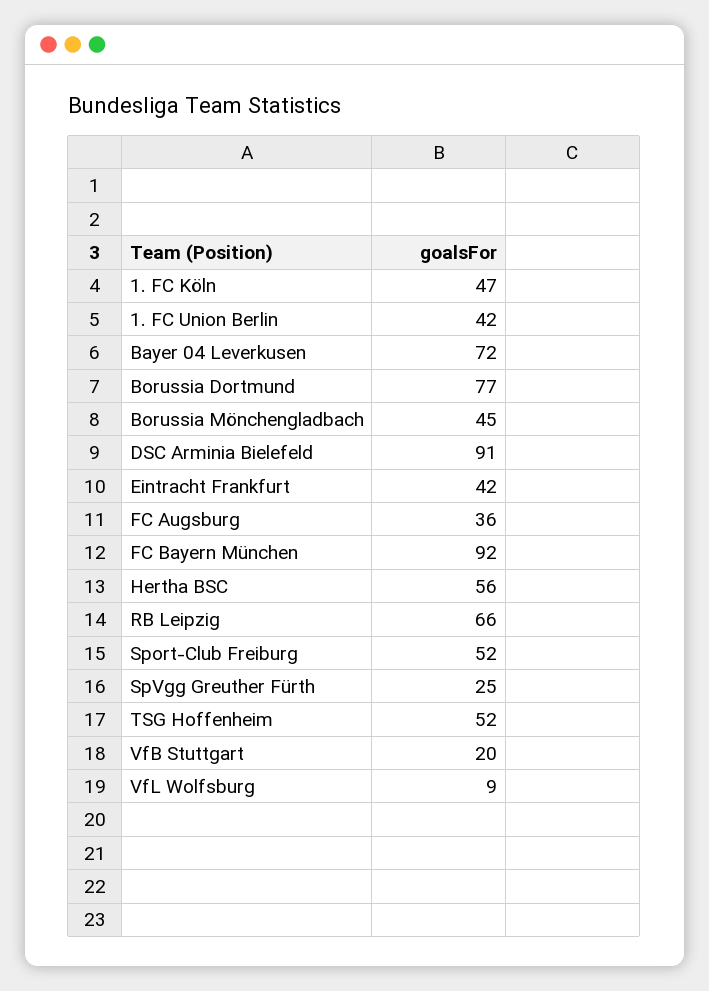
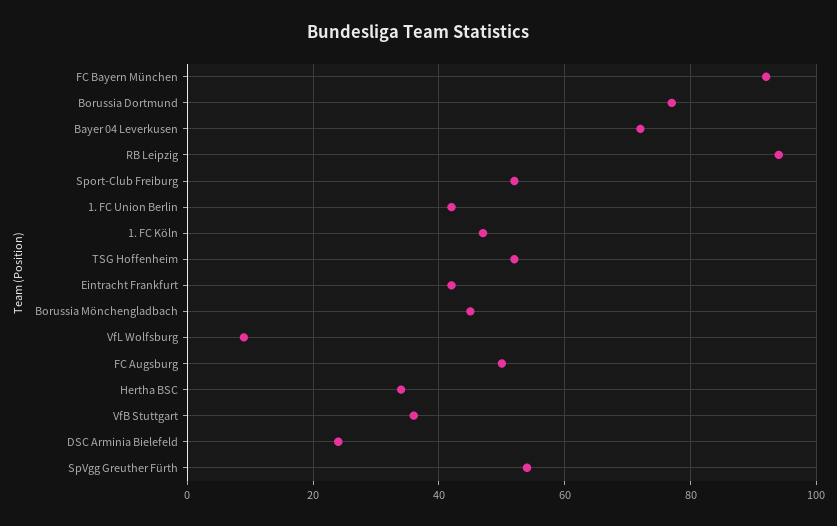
  {
    "1. FC Köln": 47,
    "1. FC Union Berlin": 42,
    "Bayer 04 Leverkusen": 72,
    "Borussia Dortmund": 77,
    "Borussia Mönchengladbach": 45,
-   "DSC Arminia Bielefeld": 91,
+   "DSC Arminia Bielefeld": 25,
    "Eintracht Frankfurt": 42,
-   "FC Augsburg": 36,
+   "FC Augsburg": 50,
    "FC Bayern München": 92,
-   "Hertha BSC": 56,
+   "Hertha BSC": 35,
-   "RB Leipzig": 66,
+   "RB Leipzig": 95,
    "Sport-Club Freiburg": 52,
-   "SpVgg Greuther Fürth": 25,
+   "SpVgg Greuther Fürth": 55,
    "TSG Hoffenheim": 52,
-   "VfB Stuttgart": 20,
+   "VfB Stuttgart": 35,
    "VfL Wolfsburg": 9
  }

